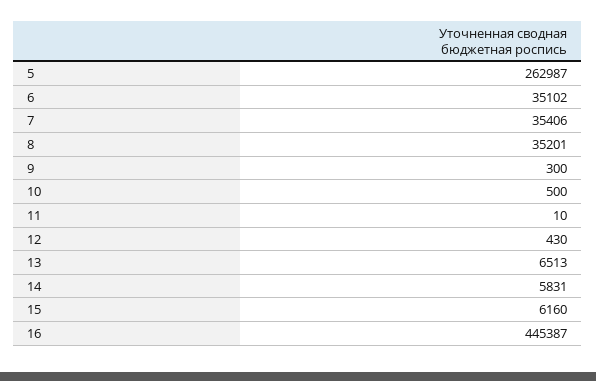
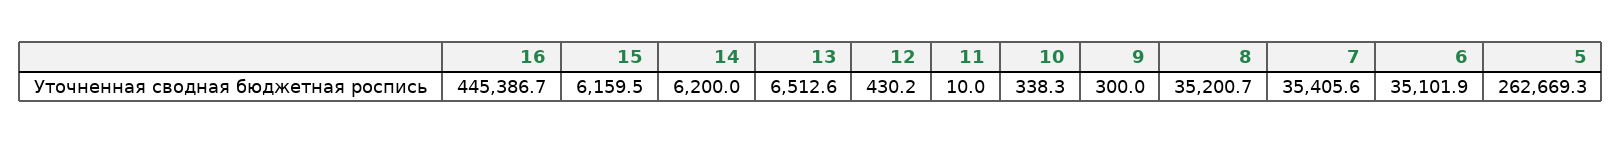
  {
-   "5": 262987,
+   "5": 262669.3,
    "6": 35101.9,
    "7": 35405.6,
    "8": 35200.7,
    "9": 300,
-   "10": 500,
+   "10": 338.3,
    "11": 10,
    "12": 430.2,
    "13": 6512.6,
-   "14": 5831,
+   "14": 6200,
    "15": 6159.5,
    "16": 445386.7
  }

